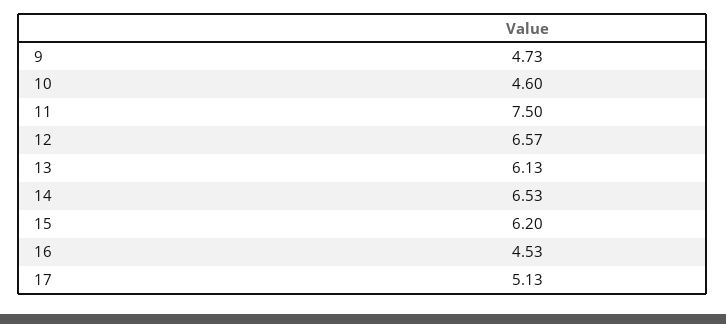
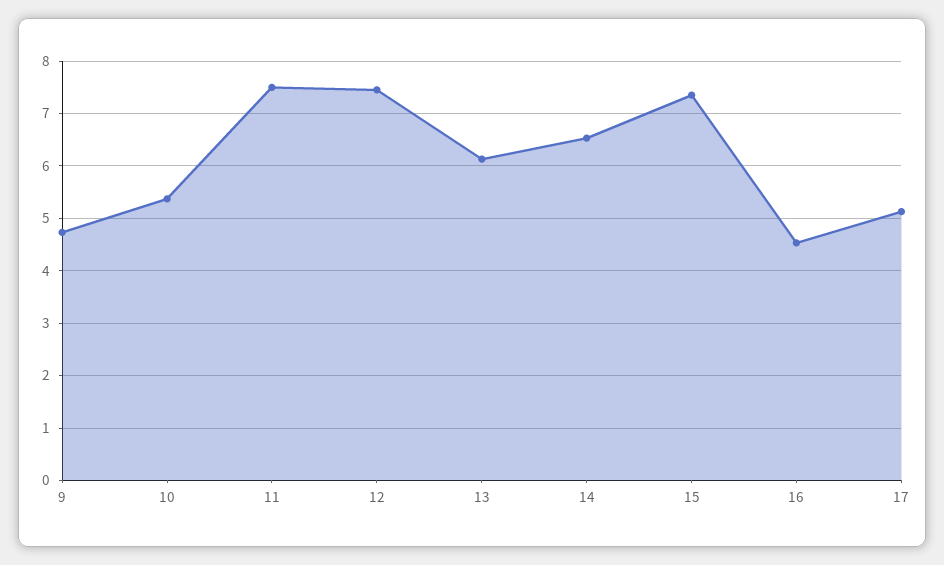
  {
    "9": 4.73,
-   "10": 4.6,
+   "10": 5.4,
    "11": 7.5,
-   "12": 6.57,
+   "12": 7.4,
    "13": 6.13,
    "14": 6.53,
-   "15": 6.2,
+   "15": 7.4,
    "16": 4.53,
    "17": 5.13
  }

